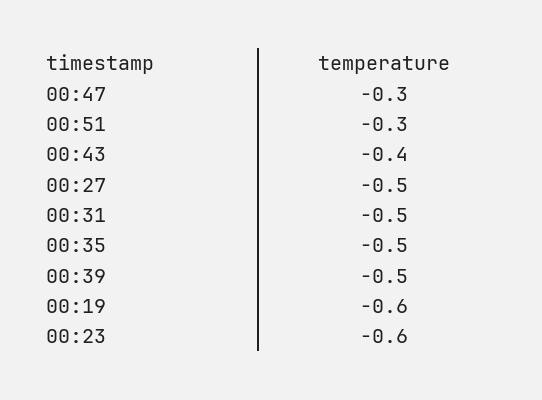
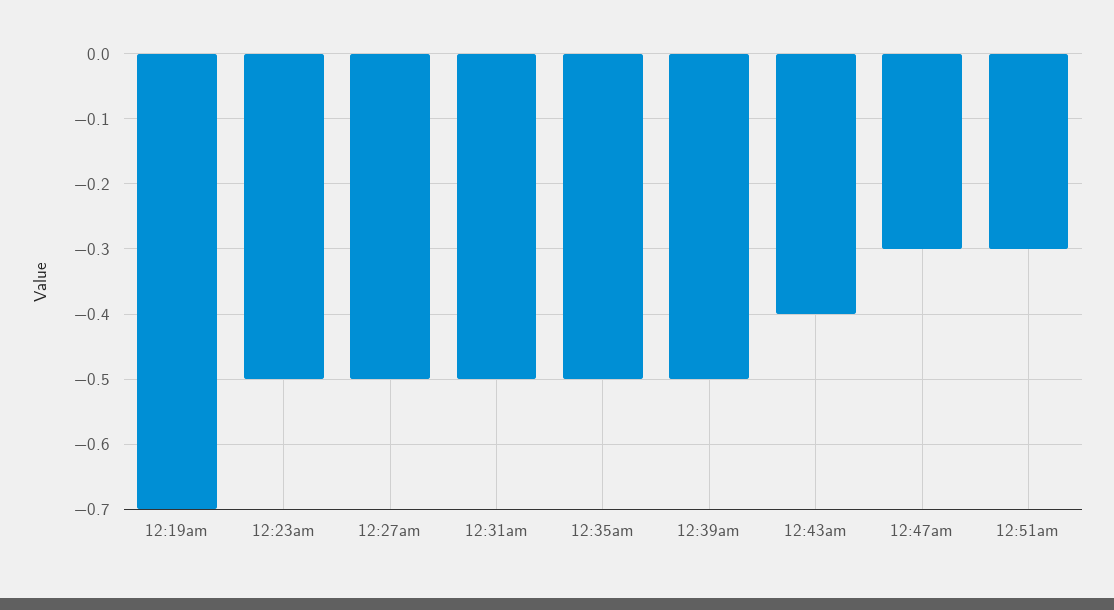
  {
    "00:47": -0.3,
    "00:51": -0.3,
    "00:43": -0.4,
    "00:27": -0.5,
    "00:31": -0.5,
    "00:35": -0.5,
    "00:39": -0.5,
-   "00:19": -0.6,
+   "00:19": -0.7,
-   "00:23": -0.6
+   "00:23": -0.5
  }

